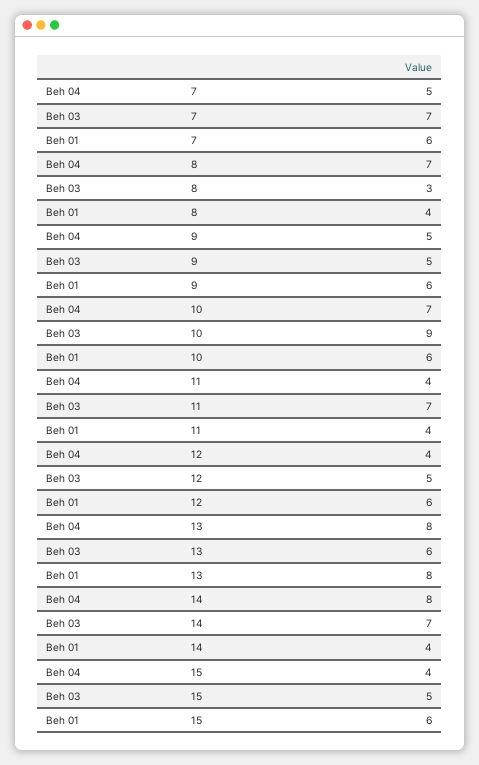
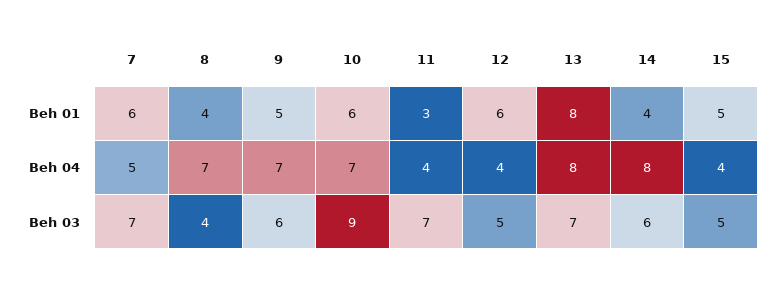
  {
    "Beh 04": {
      "7": 5,
      "8": 7,
-     "9": 5,
+     "9": 7,
      "10": 7,
      "11": 4,
      "12": 4,
      "13": 8,
      "14": 8,
      "15": 4
    },
    "Beh 03": {
      "7": 7,
-     "8": 3,
+     "8": 4,
-     "9": 5,
+     "9": 6,
      "10": 9,
      "11": 7,
      "12": 5,
-     "13": 6,
+     "13": 7,
-     "14": 7,
+     "14": 6,
      "15": 5
    },
    "Beh 01": {
      "7": 6,
      "8": 4,
-     "9": 6,
+     "9": 5,
      "10": 6,
-     "11": 4,
+     "11": 3,
      "12": 6,
      "13": 8,
      "14": 4,
-     "15": 6
+     "15": 5
    }
  }

